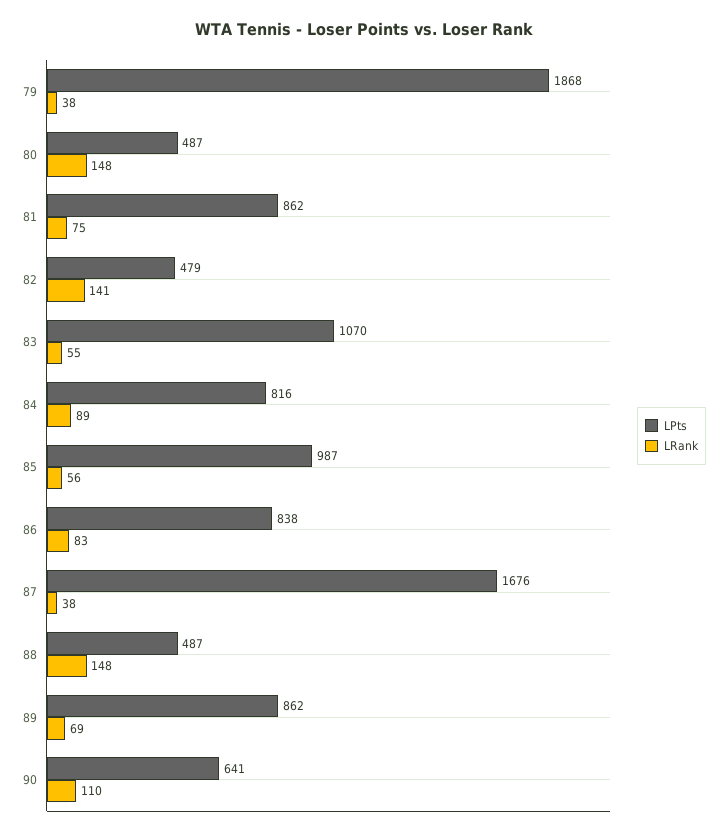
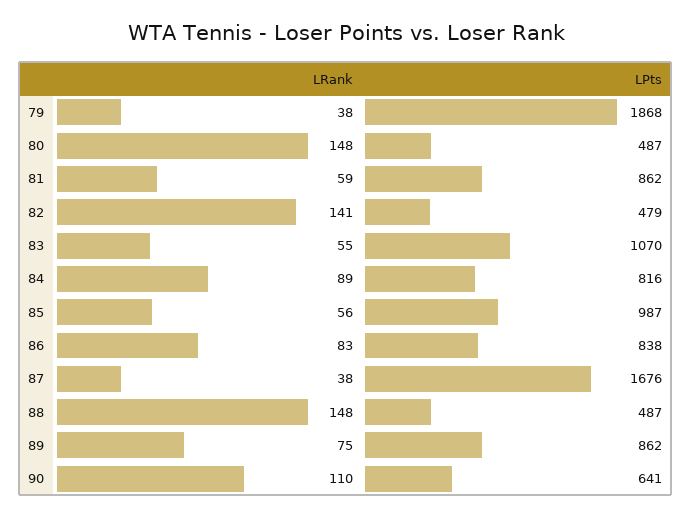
  {
    "LPts": {
      "79": 1868,
      "80": 487,
      "81": 862,
      "82": 479,
      "83": 1070,
      "84": 816,
      "85": 987,
      "86": 838,
      "87": 1676,
      "88": 487,
      "89": 862,
      "90": 641
    },
    "LRank": {
      "79": 38,
      "80": 148,
-     "81": 75,
+     "81": 59,
      "82": 141,
      "83": 55,
      "84": 89,
      "85": 56,
      "86": 83,
      "87": 38,
      "88": 148,
-     "89": 69,
+     "89": 75,
      "90": 110
    }
  }

